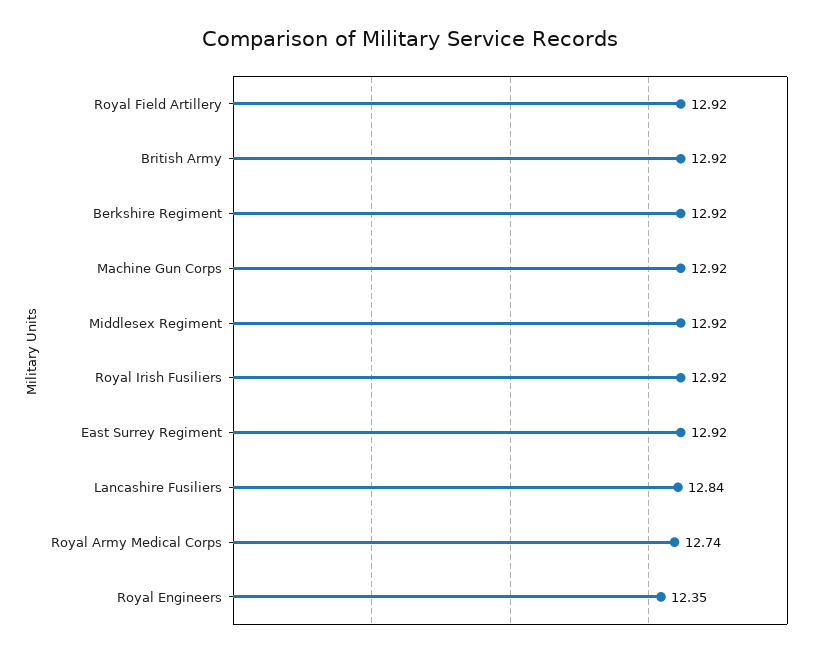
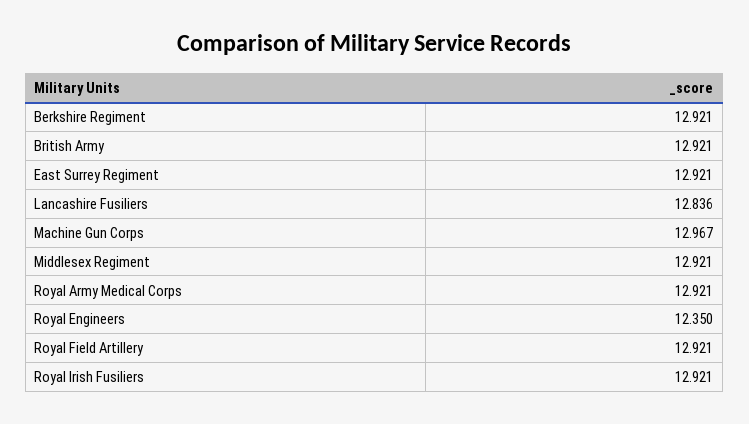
  {
    "Royal Field Artillery": 12.921,
    "British Army": 12.921,
    "Berkshire Regiment": 12.921,
-   "Machine Gun Corps": 12.92,
+   "Machine Gun Corps": 12.967,
    "Middlesex Regiment": 12.921,
    "Royal Irish Fusiliers": 12.921,
    "East Surrey Regiment": 12.921,
    "Lancashire Fusiliers": 12.836,
-   "Royal Army Medical Corps": 12.74,
+   "Royal Army Medical Corps": 12.921,
    "Royal Engineers": 12.35
  }

